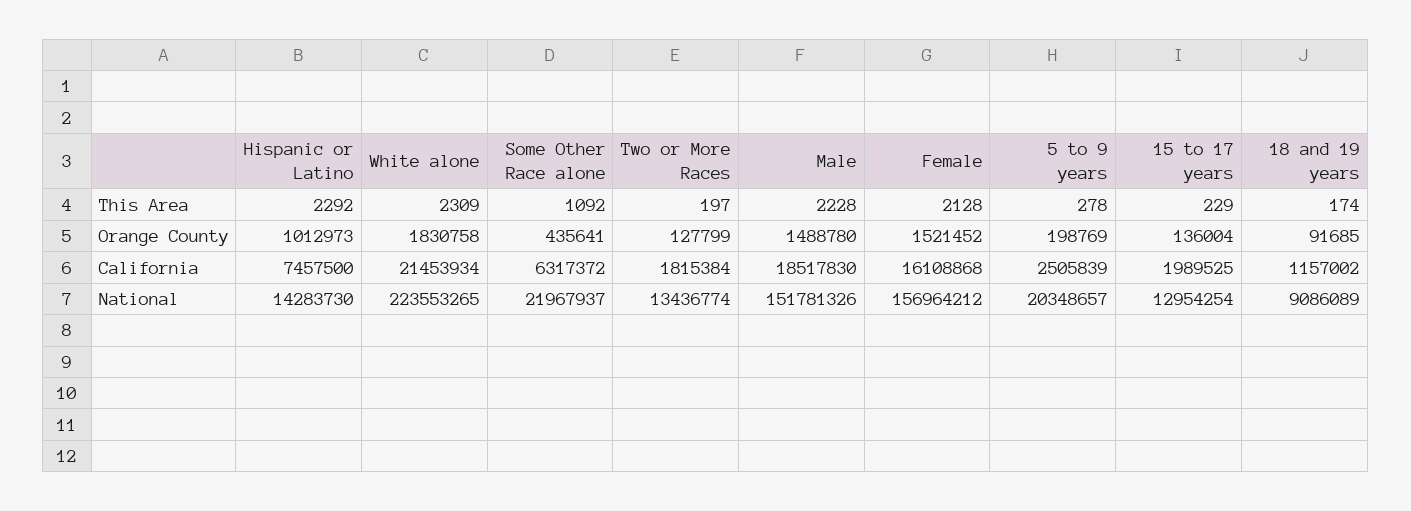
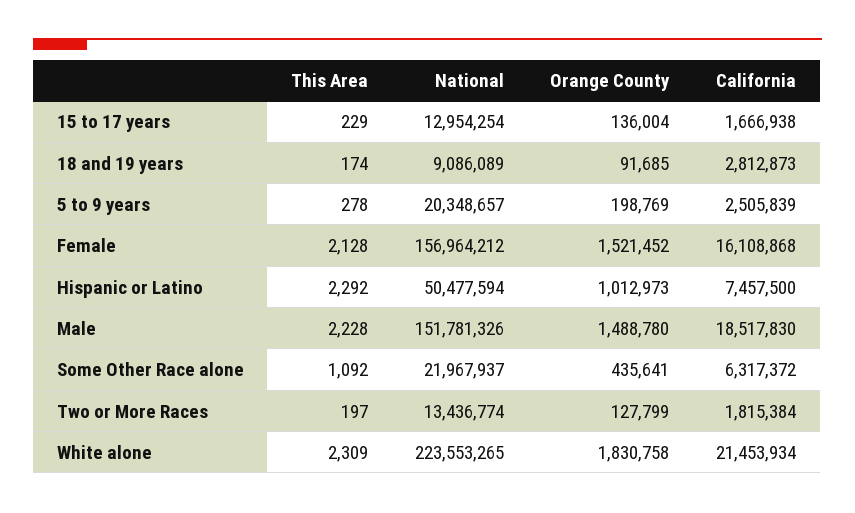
  {
    "Hispanic or Latino": {
      "This Area": 2292,
      "Orange County": 1012973,
      "California": 7457500,
-     "National": 14283730
+     "National": 50477594
    },
    "White alone": {
      "This Area": 2309,
      "Orange County": 1830758,
      "California": 21453934,
      "National": 223553265
    },
    "Some Other Race alone": {
      "This Area": 1092,
      "Orange County": 435641,
      "California": 6317372,
      "National": 21967937
    },
    "Two or More Races": {
      "This Area": 197,
      "Orange County": 127799,
      "California": 1815384,
      "National": 13436774
    },
    "Male": {
      "This Area": 2228,
      "Orange County": 1488780,
      "California": 18517830,
      "National": 151781326
    },
    "Female": {
      "This Area": 2128,
      "Orange County": 1521452,
      "California": 16108868,
      "National": 156964212
    },
    "5 to 9 years": {
      "This Area": 278,
      "Orange County": 198769,
      "California": 2505839,
      "National": 20348657
    },
    "15 to 17 years": {
      "This Area": 229,
      "Orange County": 136004,
-     "California": 1989525,
+     "California": 1666938,
      "National": 12954254
    },
    "18 and 19 years": {
      "This Area": 174,
      "Orange County": 91685,
-     "California": 1157002,
+     "California": 2812873,
      "National": 9086089
    }
  }

